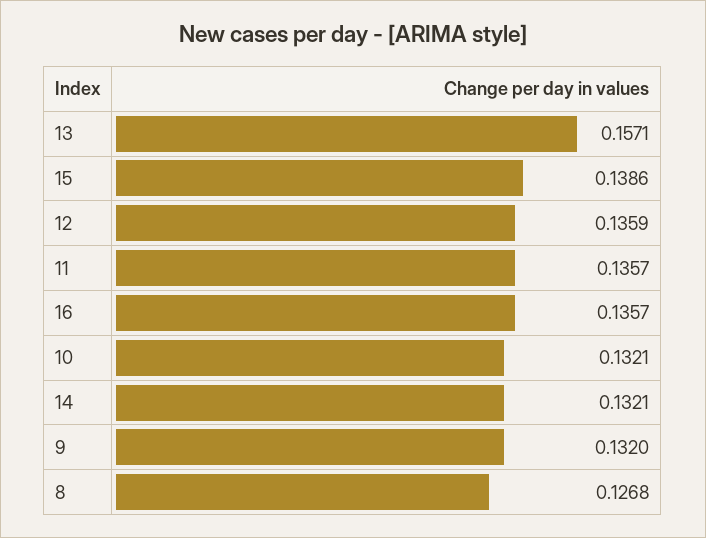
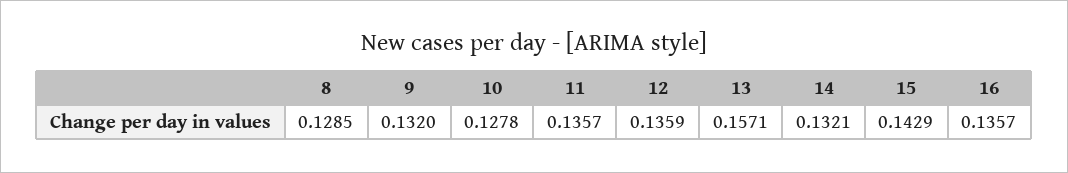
  {
    "13": 0.1571,
-   "15": 0.1386,
+   "15": 0.1429,
    "12": 0.1359,
    "11": 0.1357,
    "16": 0.1357,
-   "10": 0.1321,
+   "10": 0.1278,
    "14": 0.1321,
    "9": 0.132,
-   "8": 0.1268
+   "8": 0.1285
  }

